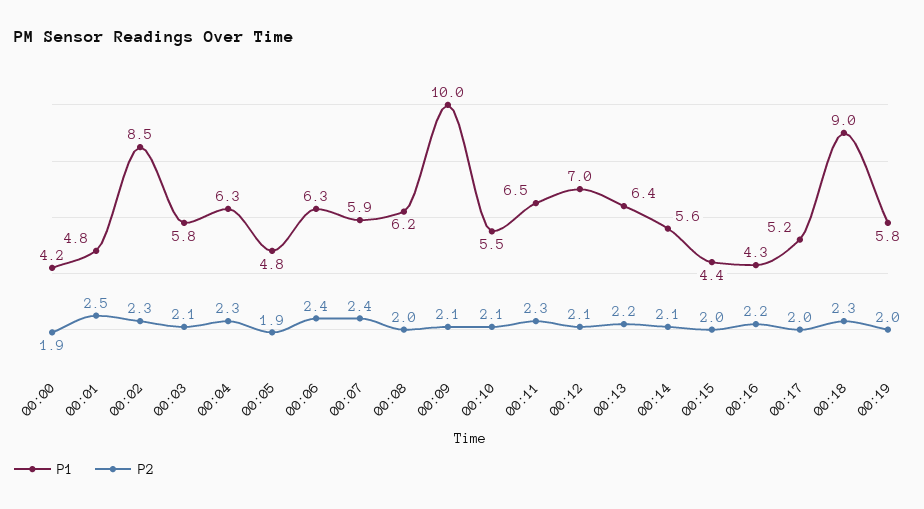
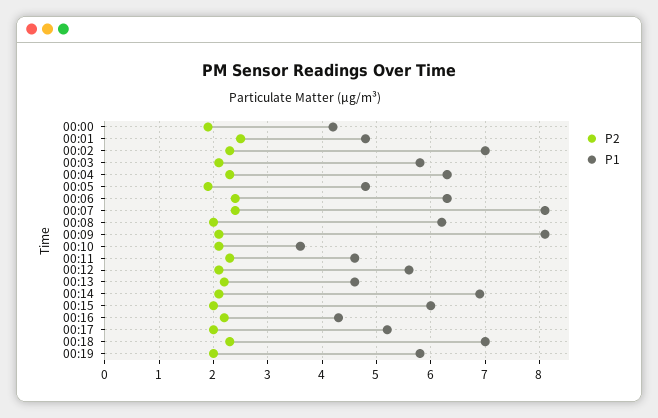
  {
    "P1": {
      "00:00": 4.2,
      "00:01": 4.8,
-     "00:02": 8.5,
+     "00:02": 7,
      "00:03": 5.8,
      "00:04": 6.3,
      "00:05": 4.8,
      "00:06": 6.3,
-     "00:07": 5.9,
+     "00:07": 8,
      "00:08": 6.2,
-     "00:09": 10,
+     "00:09": 8,
-     "00:10": 5.5,
+     "00:10": 3.5,
-     "00:11": 6.5,
+     "00:11": 4.5,
-     "00:12": 7,
+     "00:12": 5.5,
-     "00:13": 6.4,
+     "00:13": 4.5,
-     "00:14": 5.6,
+     "00:14": 7,
-     "00:15": 4.4,
+     "00:15": 6,
      "00:16": 4.3,
      "00:17": 5.2,
-     "00:18": 9,
+     "00:18": 7,
      "00:19": 5.8
    },
    "P2": {
      "00:00": 1.9,
      "00:01": 2.5,
      "00:02": 2.3,
      "00:03": 2.1,
      "00:04": 2.3,
      "00:05": 1.9,
      "00:06": 2.4,
      "00:07": 2.4,
      "00:08": 2,
      "00:09": 2.1,
      "00:10": 2.1,
      "00:11": 2.3,
      "00:12": 2.1,
      "00:13": 2.2,
      "00:14": 2.1,
      "00:15": 2,
      "00:16": 2.2,
      "00:17": 2,
      "00:18": 2.3,
      "00:19": 2
    }
  }

